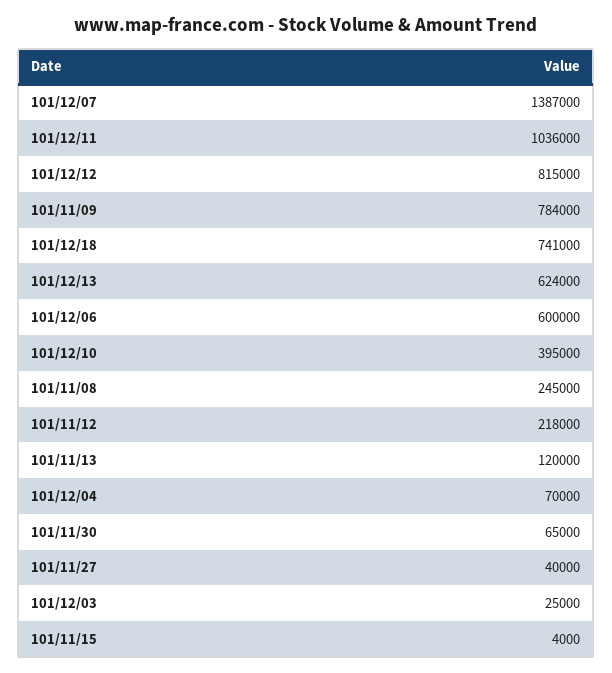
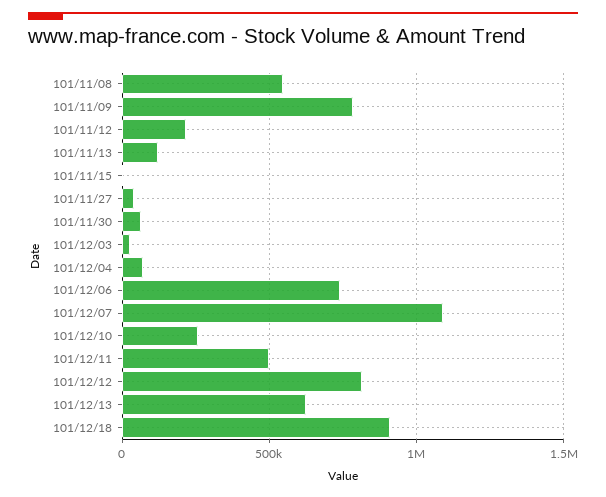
  {
-   "101/12/07": 1387000,
+   "101/12/07": 1100000,
-   "101/12/11": 1036000,
+   "101/12/11": 500000,
    "101/12/12": 815000,
    "101/11/09": 784000,
-   "101/12/18": 741000,
+   "101/12/18": 900000,
    "101/12/13": 624000,
-   "101/12/06": 600000,
+   "101/12/06": 750000,
-   "101/12/10": 395000,
+   "101/12/10": 250000,
-   "101/11/08": 245000,
+   "101/11/08": 550000,
    "101/11/12": 218000,
    "101/11/13": 120000,
    "101/12/04": 70000,
    "101/11/30": 65000,
    "101/11/27": 40000,
    "101/12/03": 25000,
    "101/11/15": 4000
  }

